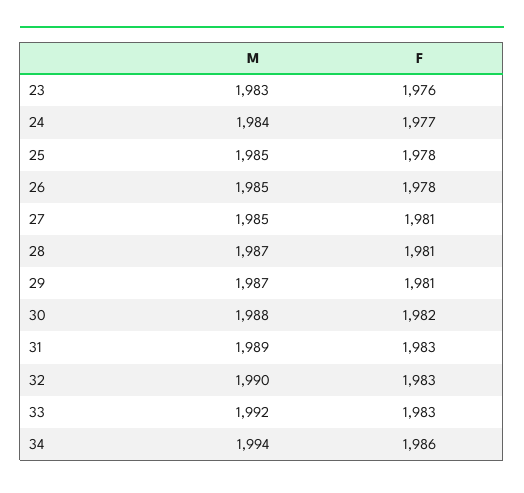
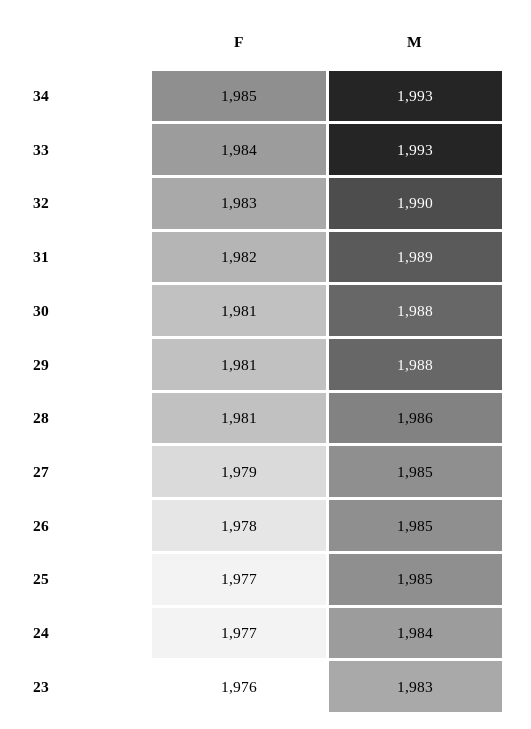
  {
    "M": {
      "23": 1983,
      "24": 1984,
      "25": 1985,
      "26": 1985,
      "27": 1985,
-     "28": 1987,
+     "28": 1986,
-     "29": 1987,
+     "29": 1988,
      "30": 1988,
      "31": 1989,
      "32": 1990,
-     "33": 1992,
+     "33": 1993,
-     "34": 1994
+     "34": 1993
    },
    "F": {
      "23": 1976,
      "24": 1977,
-     "25": 1978,
+     "25": 1977,
      "26": 1978,
-     "27": 1981,
+     "27": 1979,
      "28": 1981,
      "29": 1981,
-     "30": 1982,
+     "30": 1981,
-     "31": 1983,
+     "31": 1982,
      "32": 1983,
-     "33": 1983,
+     "33": 1984,
-     "34": 1986
+     "34": 1985
    }
  }

